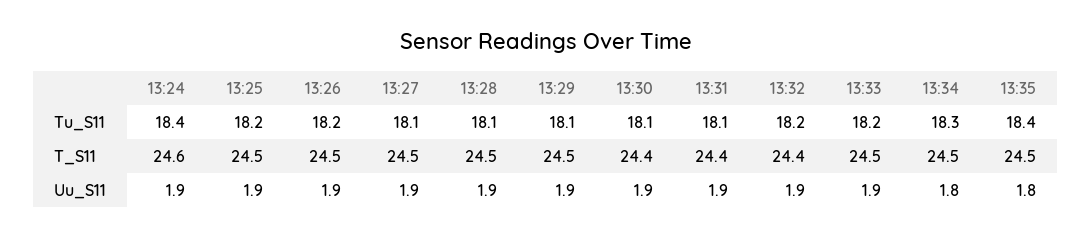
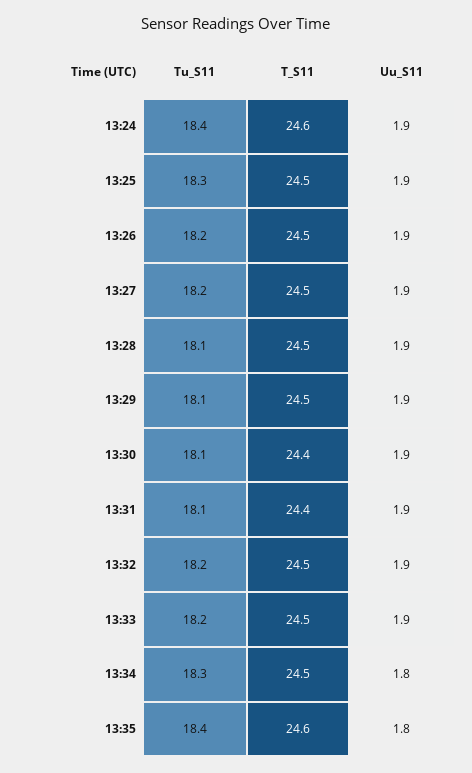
  {
    "13:24": {
      "Tu_S11": 18.4,
      "T_S11": 24.6,
      "Uu_S11": 1.9
    },
    "13:25": {
-     "Tu_S11": 18.2,
+     "Tu_S11": 18.3,
      "T_S11": 24.5,
      "Uu_S11": 1.9
    },
    "13:26": {
      "Tu_S11": 18.2,
      "T_S11": 24.5,
      "Uu_S11": 1.9
    },
    "13:27": {
-     "Tu_S11": 18.1,
+     "Tu_S11": 18.2,
      "T_S11": 24.5,
      "Uu_S11": 1.9
    },
    "13:28": {
      "Tu_S11": 18.1,
      "T_S11": 24.5,
      "Uu_S11": 1.9
    },
    "13:29": {
      "Tu_S11": 18.1,
      "T_S11": 24.5,
      "Uu_S11": 1.9
    },
    "13:30": {
      "Tu_S11": 18.1,
      "T_S11": 24.4,
      "Uu_S11": 1.9
    },
    "13:31": {
      "Tu_S11": 18.1,
      "T_S11": 24.4,
      "Uu_S11": 1.9
    },
    "13:32": {
      "Tu_S11": 18.2,
-     "T_S11": 24.4,
+     "T_S11": 24.5,
      "Uu_S11": 1.9
    },
    "13:33": {
      "Tu_S11": 18.2,
      "T_S11": 24.5,
      "Uu_S11": 1.9
    },
    "13:34": {
      "Tu_S11": 18.3,
      "T_S11": 24.5,
      "Uu_S11": 1.8
    },
    "13:35": {
      "Tu_S11": 18.4,
-     "T_S11": 24.5,
+     "T_S11": 24.6,
      "Uu_S11": 1.8
    }
  }

